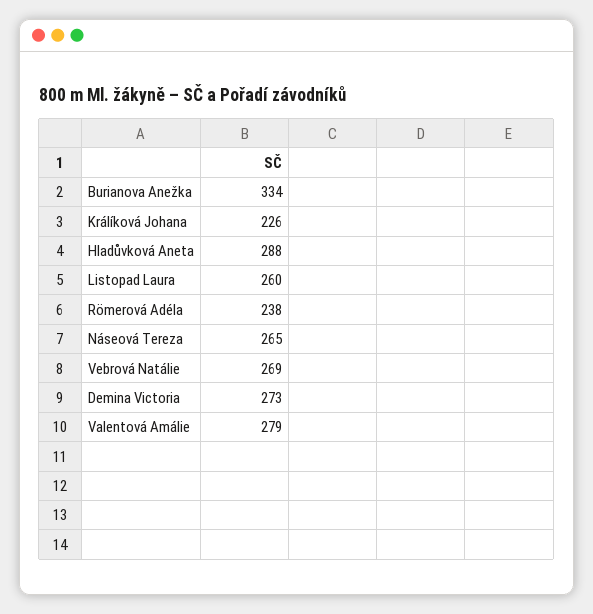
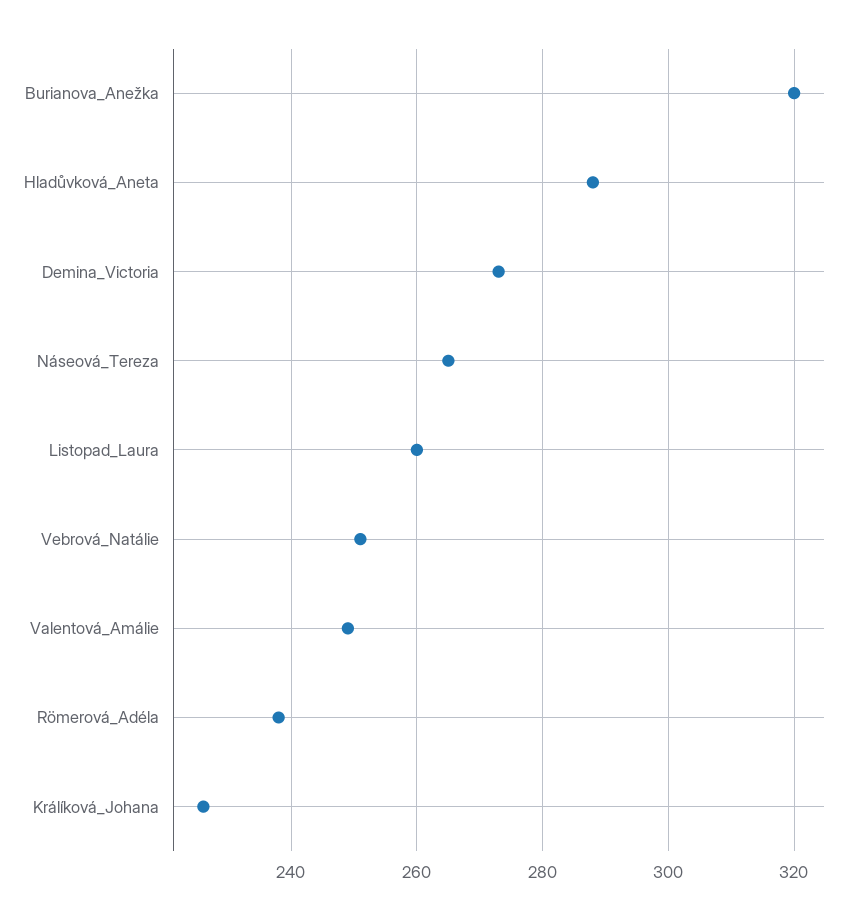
  {
-   "Burianova Anežka": 334,
+   "Burianova Anežka": 320,
    "Králíková Johana": 226,
    "Hladůvková Aneta": 288,
    "Listopad Laura": 260,
    "Römerová Adéla": 238,
    "Náseová Tereza": 265,
-   "Vebrová Natálie": 269,
+   "Vebrová Natálie": 250,
    "Demina Victoria": 273,
-   "Valentová Amálie": 279
+   "Valentová Amálie": 250
  }

